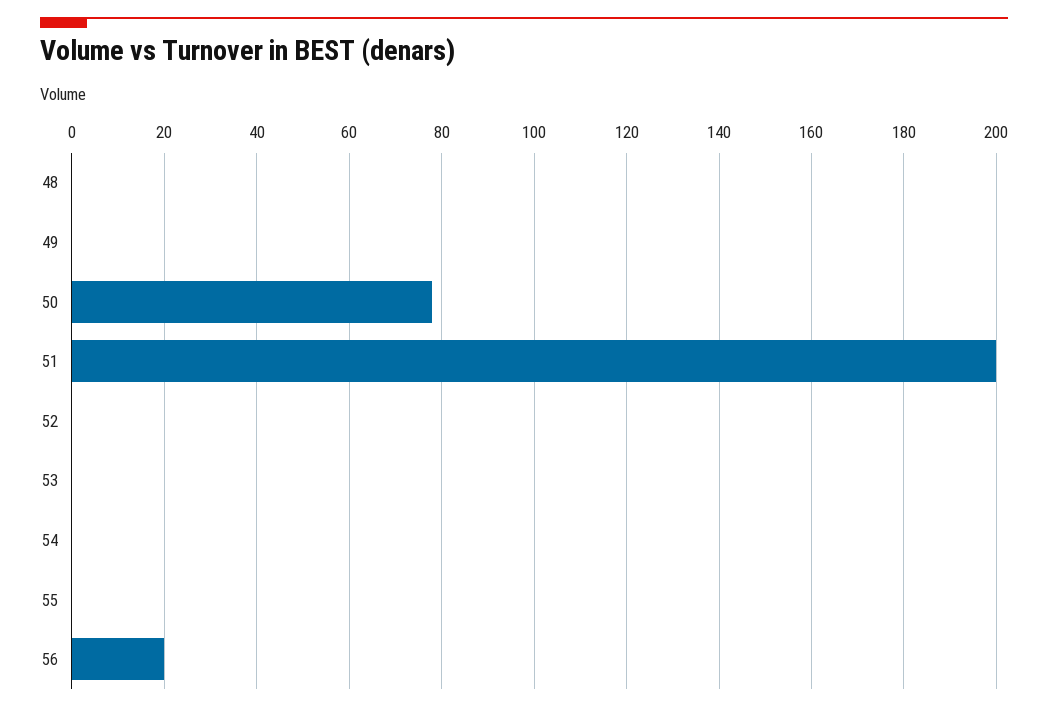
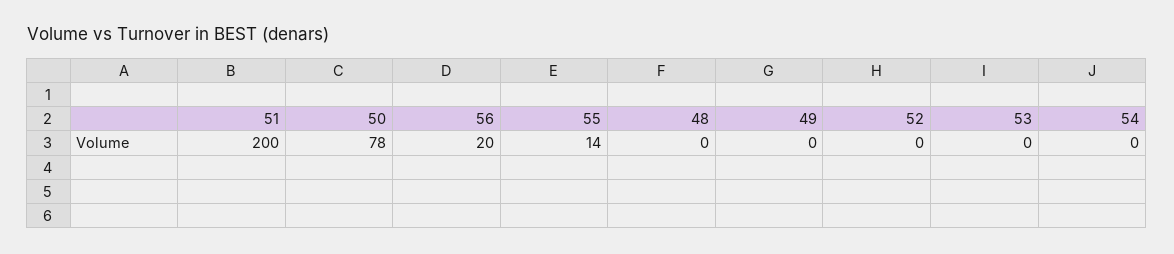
  {
    "48": 0,
    "49": 0,
    "50": 78,
    "51": 200,
    "52": 0,
    "53": 0,
    "54": 0,
-   "55": 0,
+   "55": 14,
    "56": 20
  }

